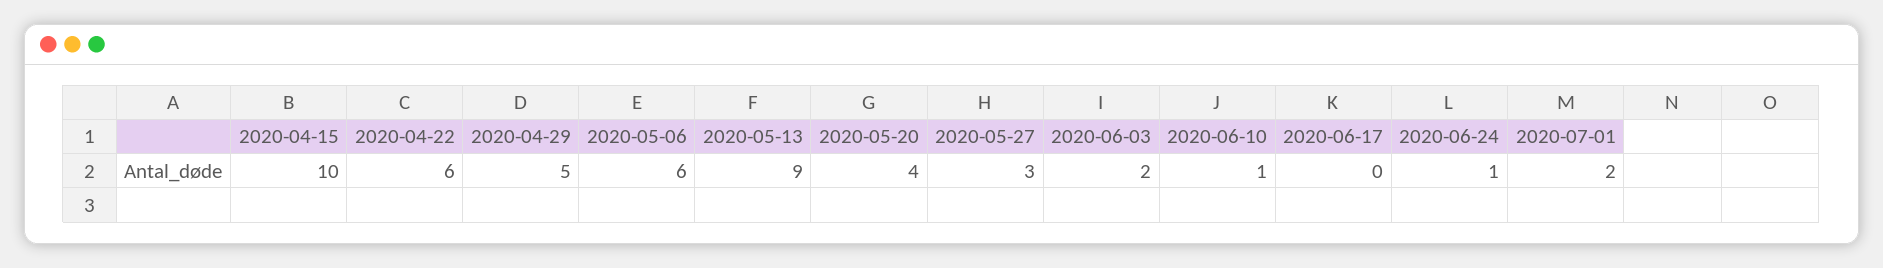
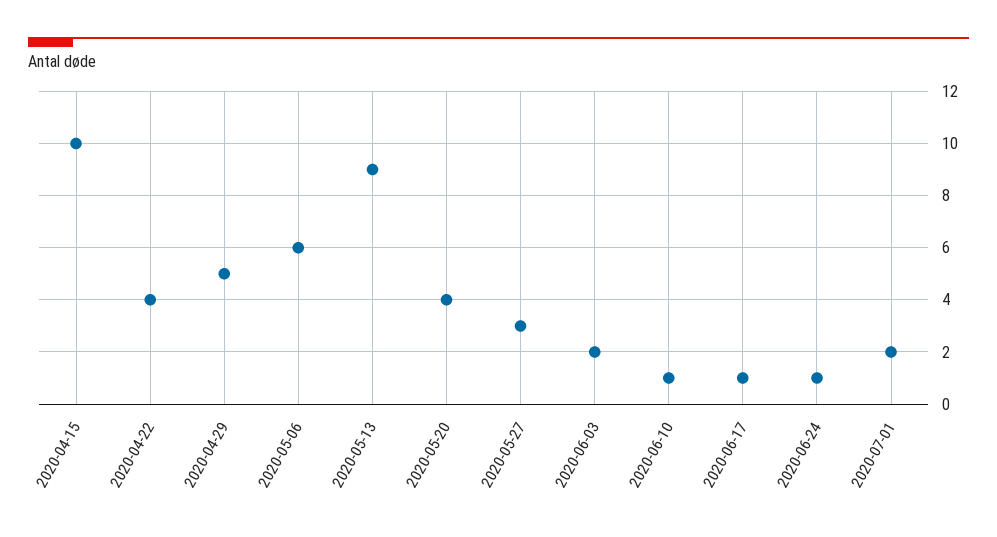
  {
    "2020-04-15": 10,
-   "2020-04-22": 6,
+   "2020-04-22": 4,
    "2020-04-29": 5,
    "2020-05-06": 6,
    "2020-05-13": 9,
    "2020-05-20": 4,
    "2020-05-27": 3,
    "2020-06-03": 2,
    "2020-06-10": 1,
-   "2020-06-17": 0,
+   "2020-06-17": 1,
    "2020-06-24": 1,
    "2020-07-01": 2
  }

